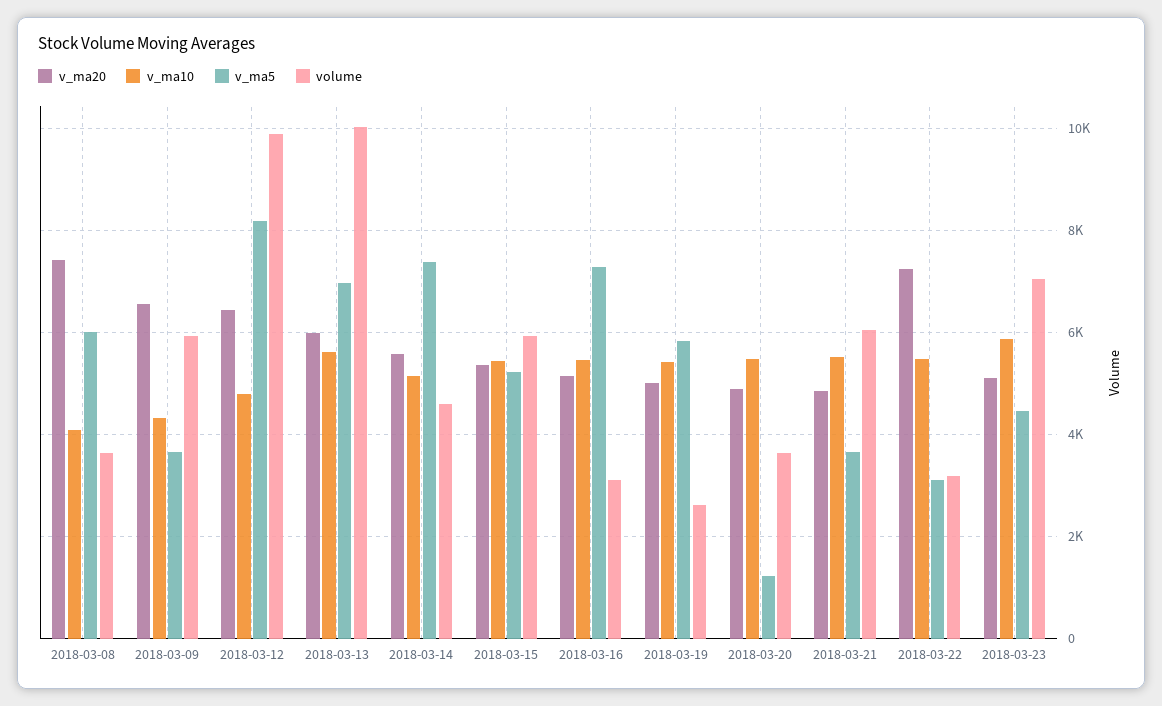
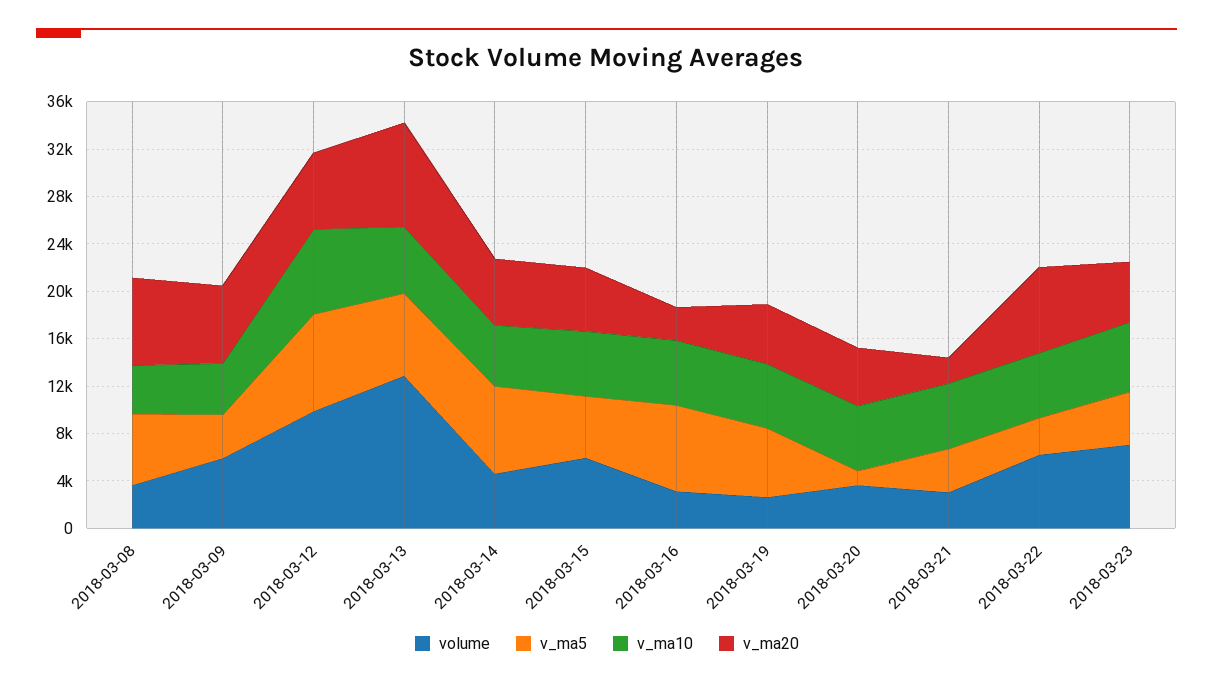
  {
    "v_ma20": {
      "2018-03-08": 7400,
      "2018-03-09": 6600,
      "2018-03-12": 6400,
-     "2018-03-13": 6000,
+     "2018-03-13": 9000,
      "2018-03-14": 5600,
      "2018-03-15": 5400,
-     "2018-03-16": 5200,
+     "2018-03-16": 3000,
      "2018-03-19": 5000,
      "2018-03-20": 4800,
-     "2018-03-21": 4800,
+     "2018-03-21": 2000,
      "2018-03-22": 7200,
      "2018-03-23": 5200
    },
    "v_ma10": {
      "2018-03-08": 4000,
      "2018-03-09": 4400,
-     "2018-03-12": 4800,
+     "2018-03-12": 7000,
      "2018-03-13": 5600,
      "2018-03-14": 5200,
      "2018-03-15": 5400,
      "2018-03-16": 5400,
      "2018-03-19": 5400,
      "2018-03-20": 5400,
      "2018-03-21": 5600,
      "2018-03-22": 5400,
      "2018-03-23": 5800
    },
    "v_ma5": {
      "2018-03-08": 6000,
      "2018-03-09": 3600,
      "2018-03-12": 8200,
      "2018-03-13": 7000,
      "2018-03-14": 7400,
      "2018-03-15": 5200,
      "2018-03-16": 7200,
      "2018-03-19": 5800,
      "2018-03-20": 1200,
      "2018-03-21": 3600,
      "2018-03-22": 3200,
      "2018-03-23": 4400
    },
    "volume": {
      "2018-03-08": 3600,
      "2018-03-09": 6000,
      "2018-03-12": 9800,
-     "2018-03-13": 10000,
+     "2018-03-13": 13000,
      "2018-03-14": 4600,
      "2018-03-15": 6000,
      "2018-03-16": 3200,
      "2018-03-19": 2600,
      "2018-03-20": 3600,
-     "2018-03-21": 6000,
+     "2018-03-21": 3000,
-     "2018-03-22": 3200,
+     "2018-03-22": 6000,
      "2018-03-23": 7000
    }
  }

